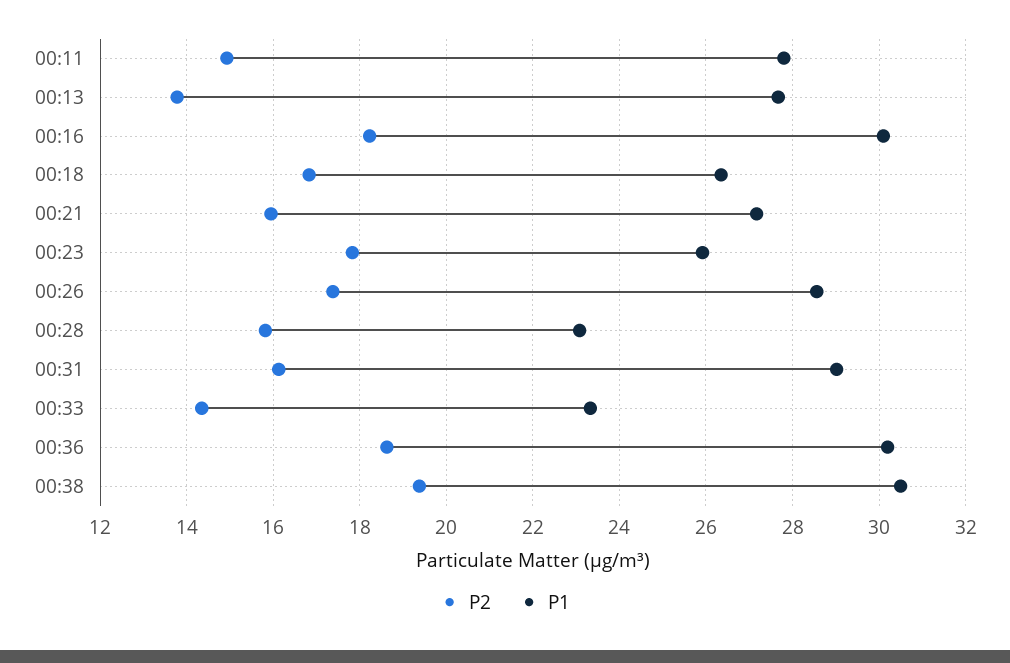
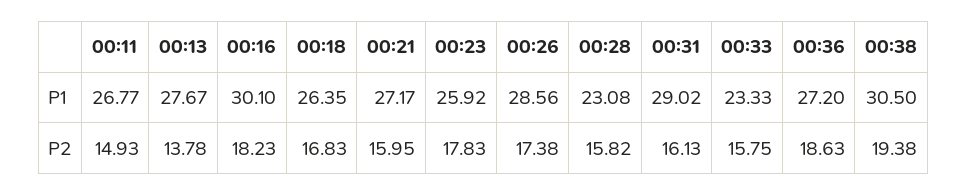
  {
    "P2": {
      "00:11": 14.93,
      "00:13": 13.78,
      "00:16": 18.23,
      "00:18": 16.83,
      "00:21": 15.95,
      "00:23": 17.83,
      "00:26": 17.38,
      "00:28": 15.82,
      "00:31": 16.13,
-     "00:33": 14.4,
+     "00:33": 15.75,
      "00:36": 18.63,
      "00:38": 19.38
    },
    "P1": {
-     "00:11": 27.8,
+     "00:11": 26.77,
      "00:13": 27.67,
      "00:16": 30.1,
      "00:18": 26.35,
      "00:21": 27.17,
      "00:23": 25.92,
      "00:26": 28.56,
      "00:28": 23.08,
      "00:31": 29.02,
      "00:33": 23.33,
-     "00:36": 30.2,
+     "00:36": 27.2,
      "00:38": 30.5
    }
  }

